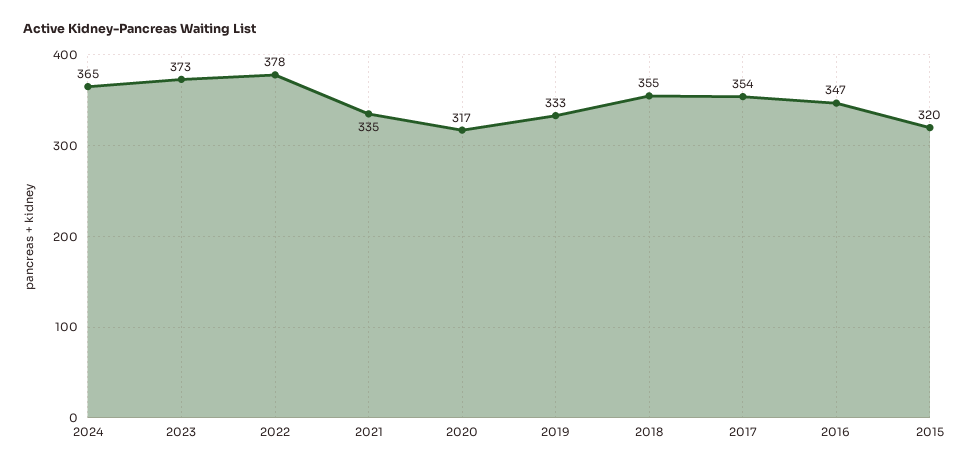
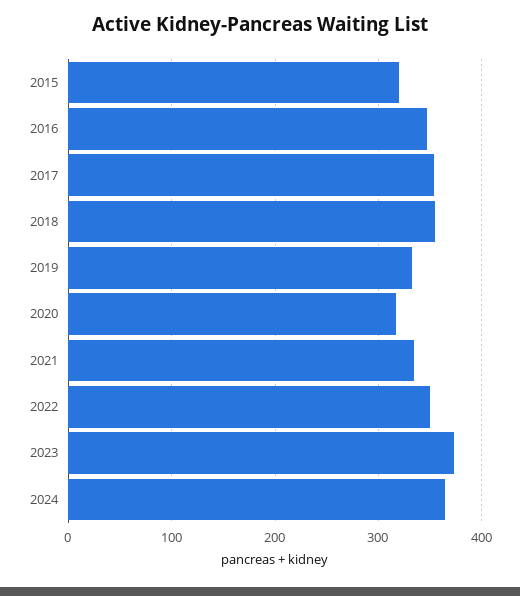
  {
    "2024": 365,
    "2023": 373,
-   "2022": 378,
+   "2022": 350,
    "2021": 335,
    "2020": 317,
    "2019": 333,
    "2018": 355,
    "2017": 354,
    "2016": 347,
    "2015": 320
  }

